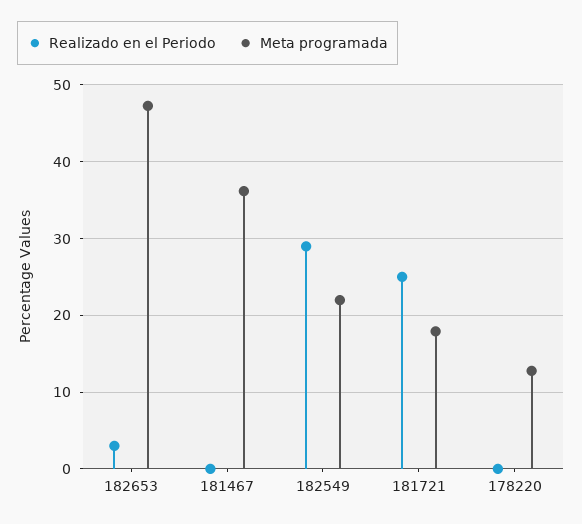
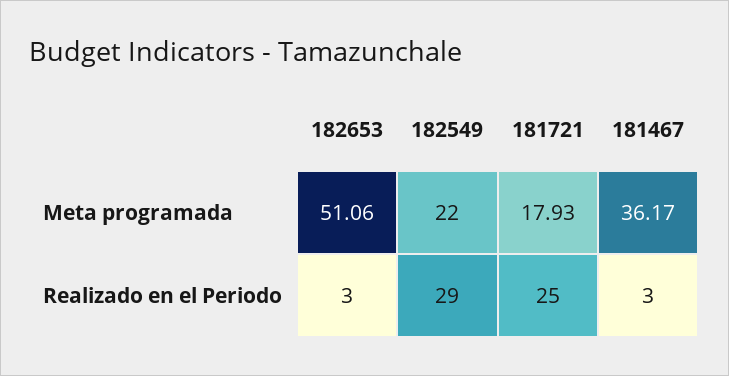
  {
    "Realizado en el Periodo": {
      "182653": 3,
-     "181467": 0,
+     "181467": 3,
      "182549": 29,
-     "181721": 25,
+     "181721": 25
-     "178220": 0
    },
    "Meta programada": {
-     "182653": 47,
+     "182653": 51.06,
      "181467": 36.17,
      "182549": 22,
-     "181721": 17.93,
+     "181721": 17.93
-     "178220": 13
    }
  }

